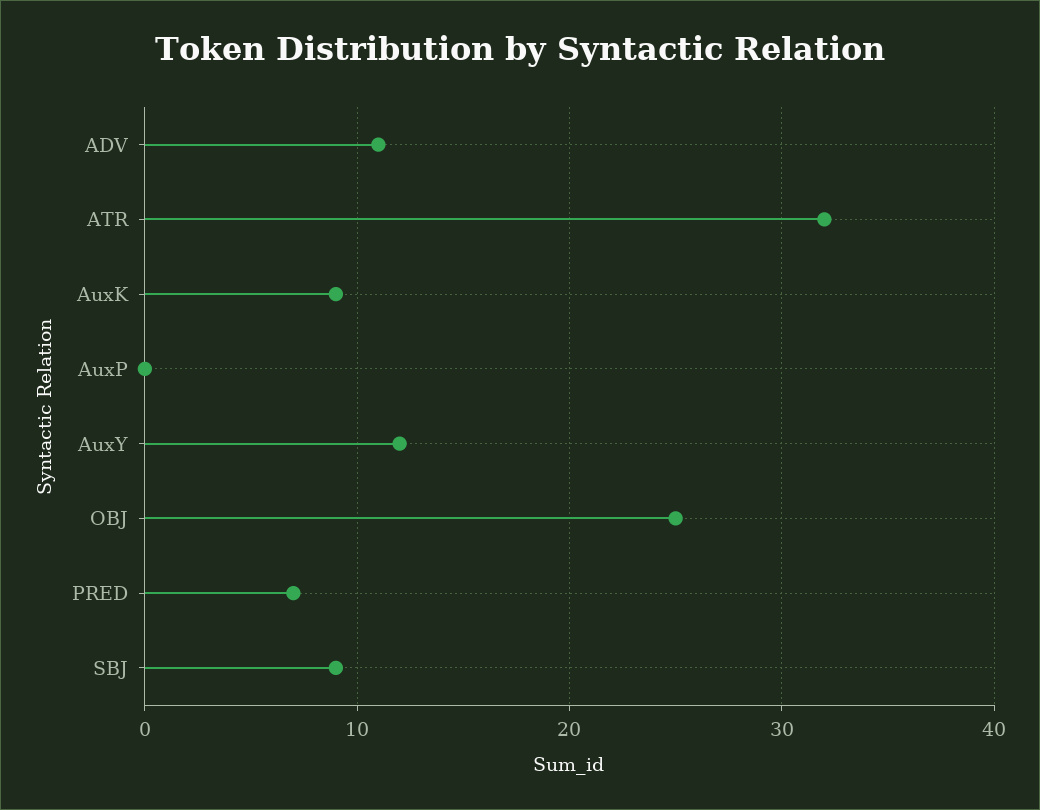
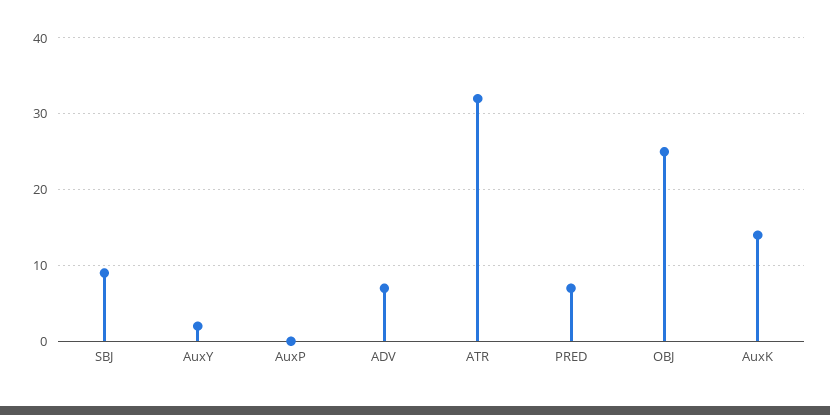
  {
-   "ADV": 11,
+   "ADV": 7,
    "ATR": 32,
-   "AuxK": 9,
+   "AuxK": 14,
    "AuxP": 0,
-   "AuxY": 12,
+   "AuxY": 2,
    "OBJ": 25,
    "PRED": 7,
    "SBJ": 9
  }

